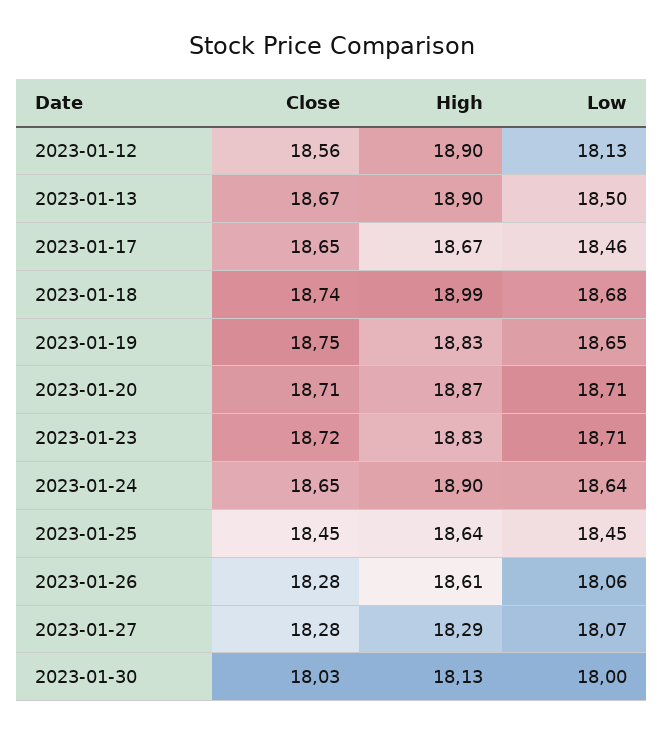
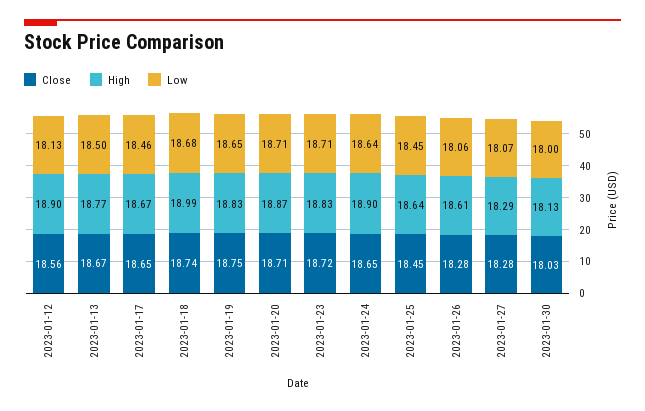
  {
    "Close": {
      "2023-01-12": 18.56,
      "2023-01-13": 18.67,
      "2023-01-17": 18.65,
      "2023-01-18": 18.74,
      "2023-01-19": 18.75,
      "2023-01-20": 18.71,
      "2023-01-23": 18.72,
      "2023-01-24": 18.65,
      "2023-01-25": 18.45,
      "2023-01-26": 18.28,
      "2023-01-27": 18.28,
      "2023-01-30": 18.03
    },
    "High": {
      "2023-01-12": 18.9,
-     "2023-01-13": 18.9,
+     "2023-01-13": 18.77,
      "2023-01-17": 18.67,
      "2023-01-18": 18.99,
      "2023-01-19": 18.83,
      "2023-01-20": 18.87,
      "2023-01-23": 18.83,
      "2023-01-24": 18.9,
      "2023-01-25": 18.64,
      "2023-01-26": 18.61,
      "2023-01-27": 18.29,
      "2023-01-30": 18.13
    },
    "Low": {
      "2023-01-12": 18.13,
      "2023-01-13": 18.5,
      "2023-01-17": 18.46,
      "2023-01-18": 18.68,
      "2023-01-19": 18.65,
      "2023-01-20": 18.71,
      "2023-01-23": 18.71,
      "2023-01-24": 18.64,
      "2023-01-25": 18.45,
      "2023-01-26": 18.06,
      "2023-01-27": 18.07,
      "2023-01-30": 18
    }
  }

